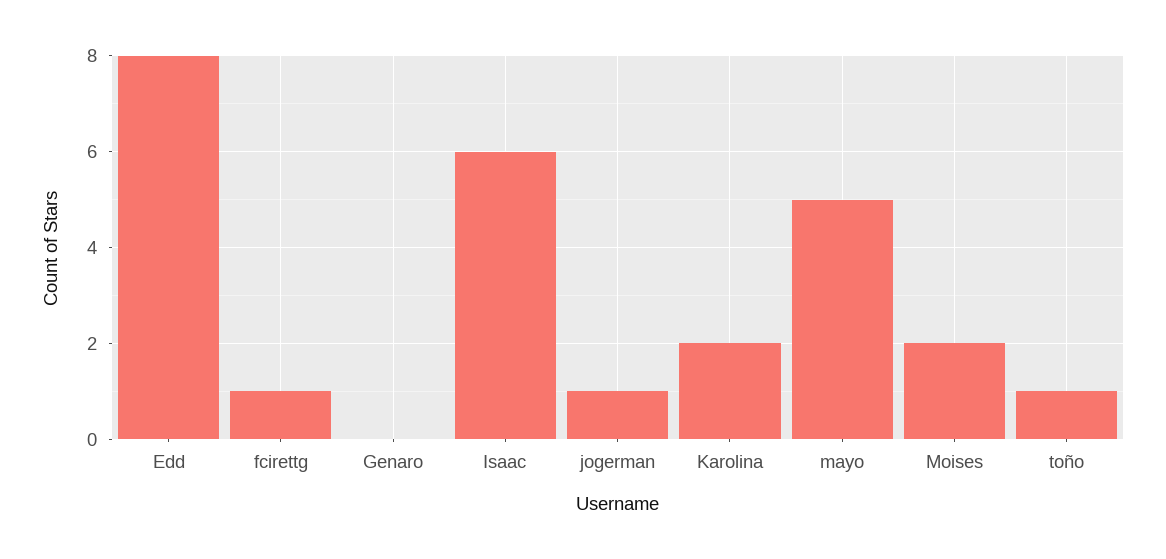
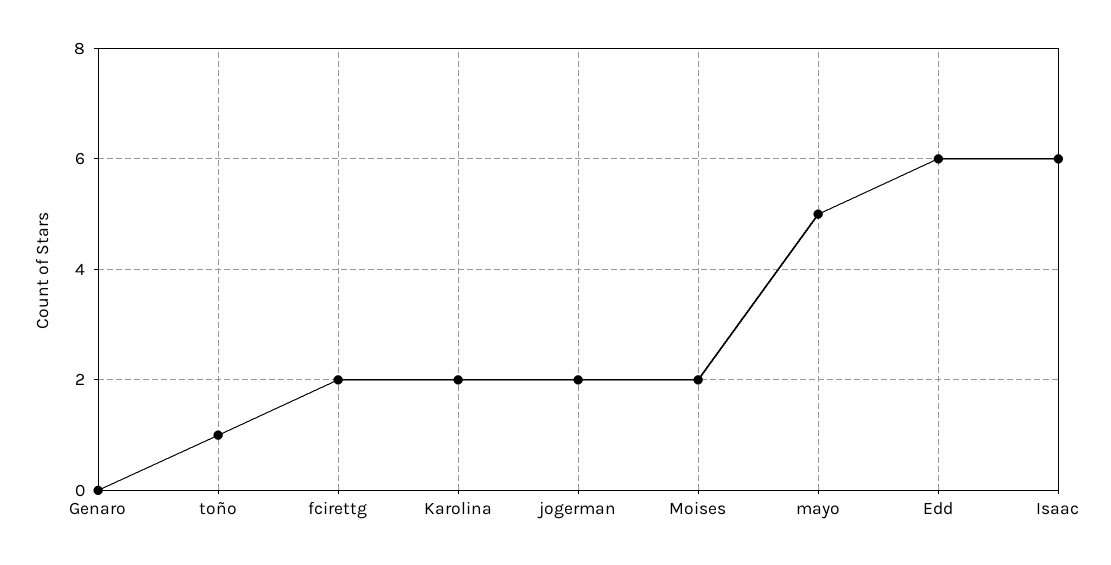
  {
-   "Edd": 8,
+   "Edd": 6,
-   "fcirettg": 1,
+   "fcirettg": 2,
    "Genaro": 0,
    "Isaac": 6,
-   "jogerman": 1,
+   "jogerman": 2,
    "Karolina": 2,
    "mayo": 5,
    "Moises": 2,
    "toño": 1
  }

